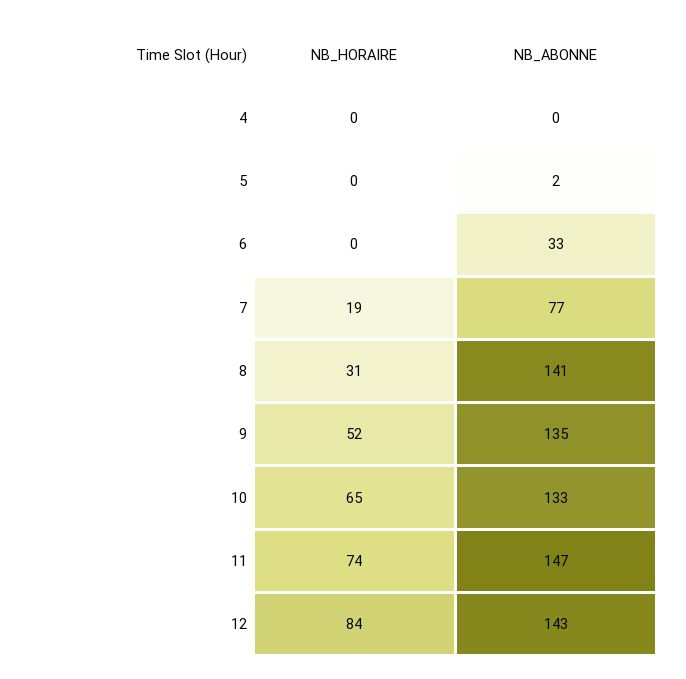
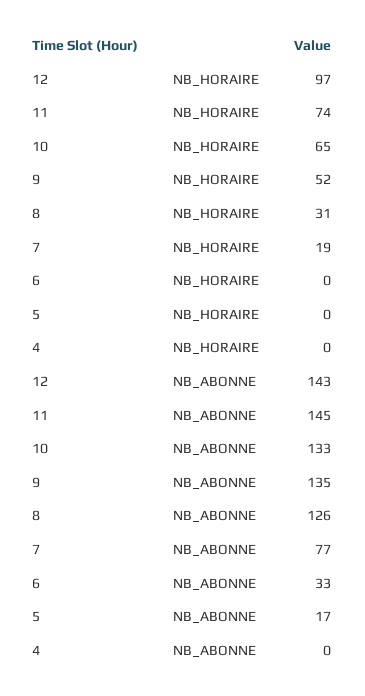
  {
    "NB_HORAIRE": {
      "4": 0,
      "5": 0,
      "6": 0,
      "7": 19,
      "8": 31,
      "9": 52,
      "10": 65,
      "11": 74,
-     "12": 84
+     "12": 97
    },
    "NB_ABONNE": {
      "4": 0,
-     "5": 2,
+     "5": 17,
      "6": 33,
      "7": 77,
-     "8": 141,
+     "8": 126,
      "9": 135,
      "10": 133,
-     "11": 147,
+     "11": 145,
      "12": 143
    }
  }

